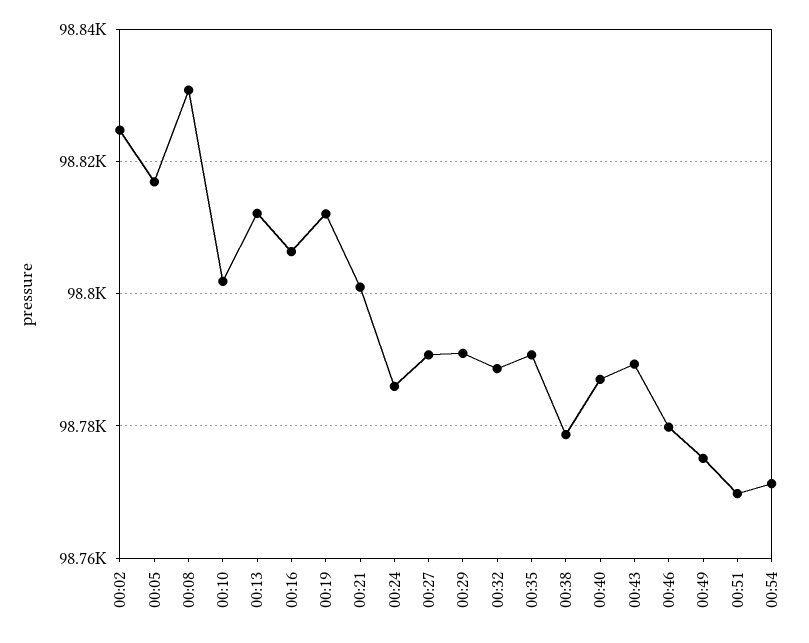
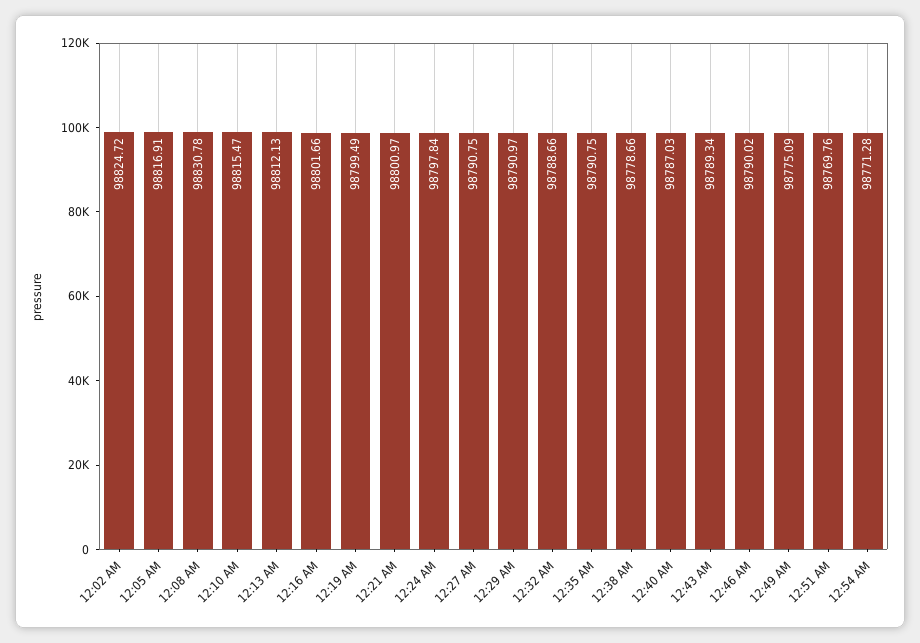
  {
    "00:02": 98824.72,
    "00:05": 98816.91,
    "00:08": 98830.78,
-   "00:10": 98802,
+   "00:10": 98815.47,
    "00:13": 98812.13,
-   "00:16": 98806,
+   "00:16": 98801.66,
-   "00:19": 98812,
+   "00:19": 98799.49,
    "00:21": 98800.97,
-   "00:24": 98786,
+   "00:24": 98797.84,
    "00:27": 98790.75,
    "00:29": 98790.97,
    "00:32": 98788.66,
    "00:35": 98790.75,
    "00:38": 98778.66,
    "00:40": 98787.03,
    "00:43": 98789.34,
-   "00:46": 98780,
+   "00:46": 98790.02,
    "00:49": 98775.09,
    "00:51": 98769.76,
    "00:54": 98771.28
  }

